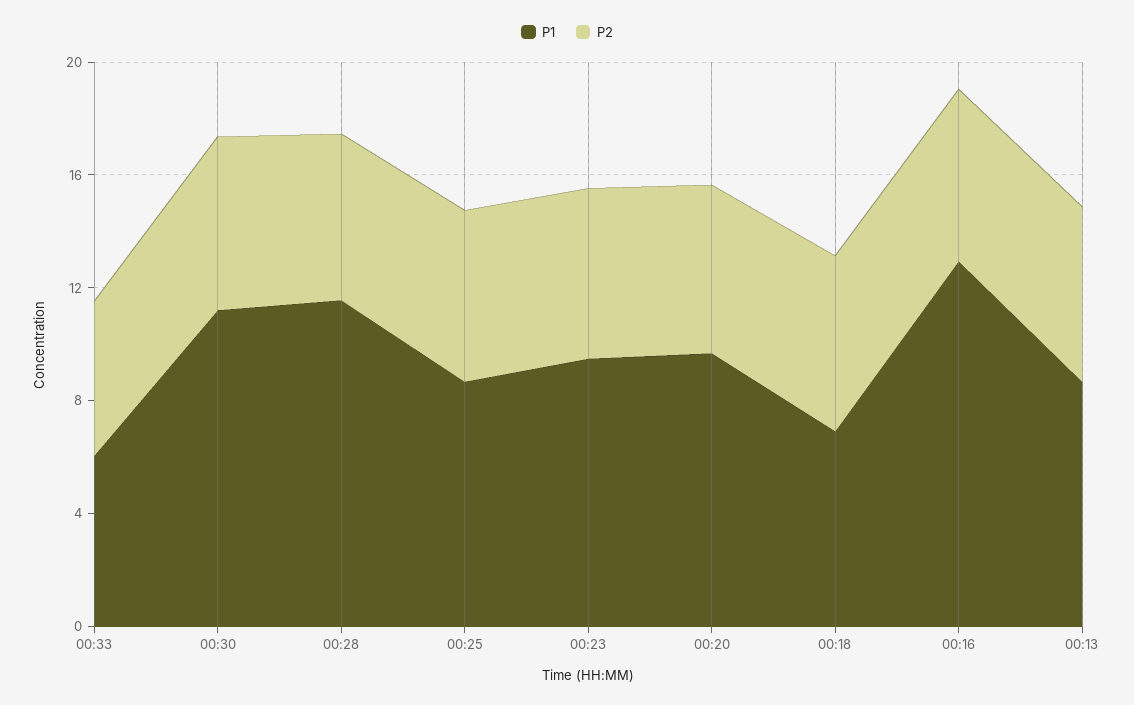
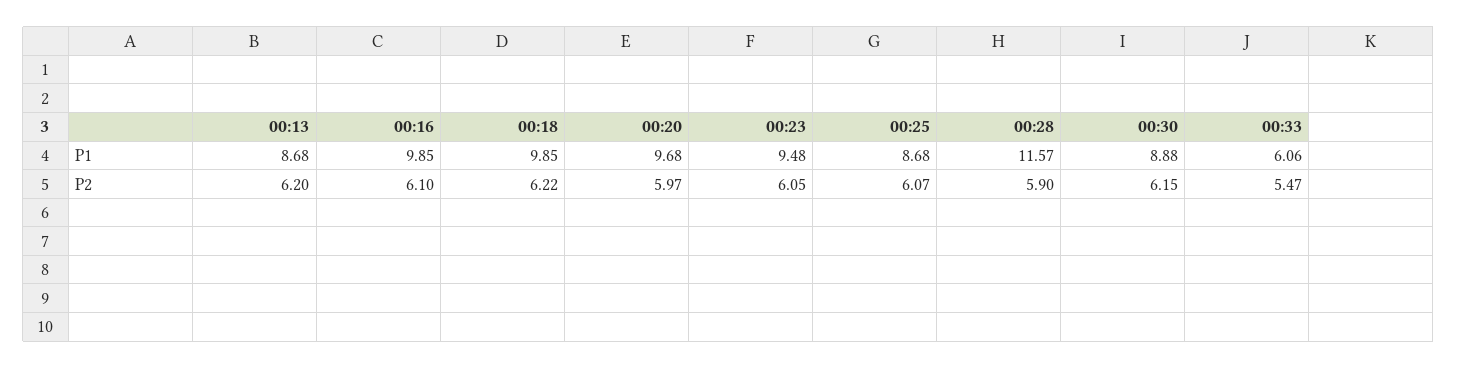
  {
    "P1": {
      "00:33": 6.06,
-     "00:30": 11,
+     "00:30": 8.88,
      "00:28": 11.57,
      "00:25": 8.68,
      "00:23": 9.48,
      "00:20": 9.68,
-     "00:18": 7,
+     "00:18": 9.85,
-     "00:16": 13,
+     "00:16": 9.85,
      "00:13": 8.68
    },
    "P2": {
      "00:33": 5.47,
      "00:30": 6.15,
      "00:28": 5.9,
      "00:25": 6.07,
      "00:23": 6.05,
      "00:20": 5.97,
      "00:18": 6.22,
      "00:16": 6.1,
      "00:13": 6.2
    }
  }

